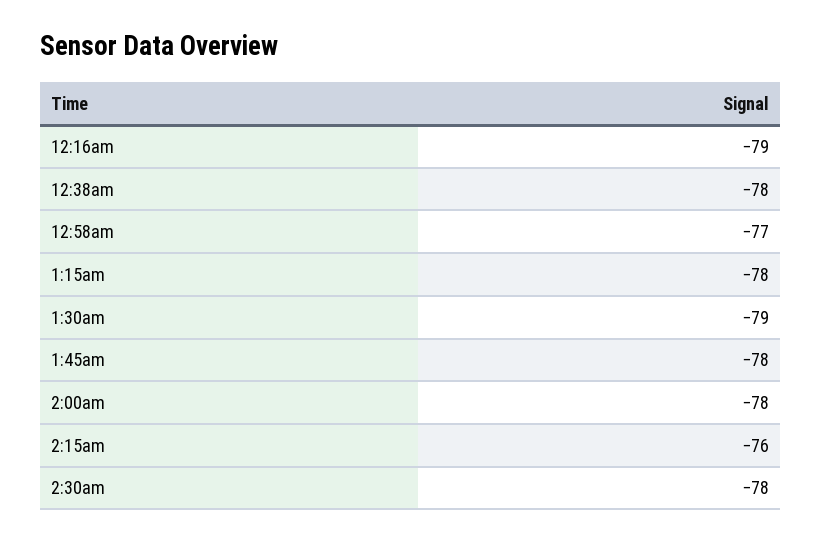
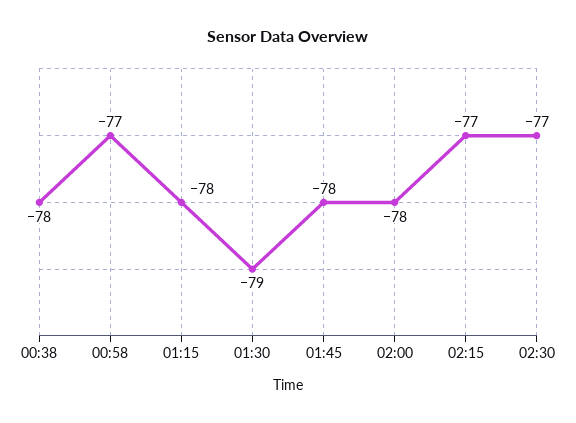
  {
-   "12:16am": -79,
    "12:38am": -78,
    "12:58am": -77,
    "1:15am": -78,
    "1:30am": -79,
    "1:45am": -78,
    "2:00am": -78,
-   "2:15am": -76,
+   "2:15am": -77,
-   "2:30am": -78
+   "2:30am": -77
  }

